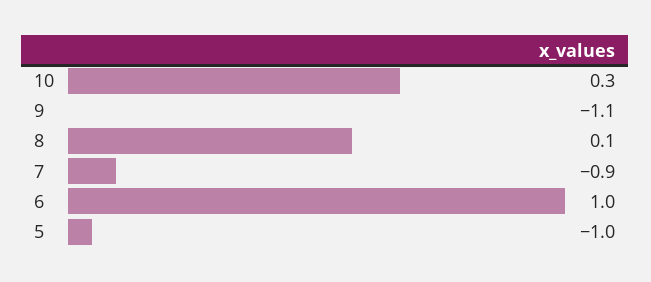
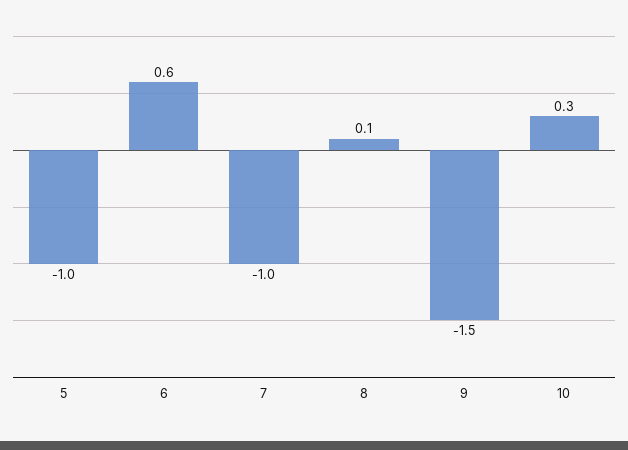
  {
    "10": 0.3,
-   "9": -1.1,
+   "9": -1.5,
    "8": 0.1,
-   "7": -0.9,
+   "7": -1,
-   "6": 1,
+   "6": 0.6,
    "5": -1
  }

